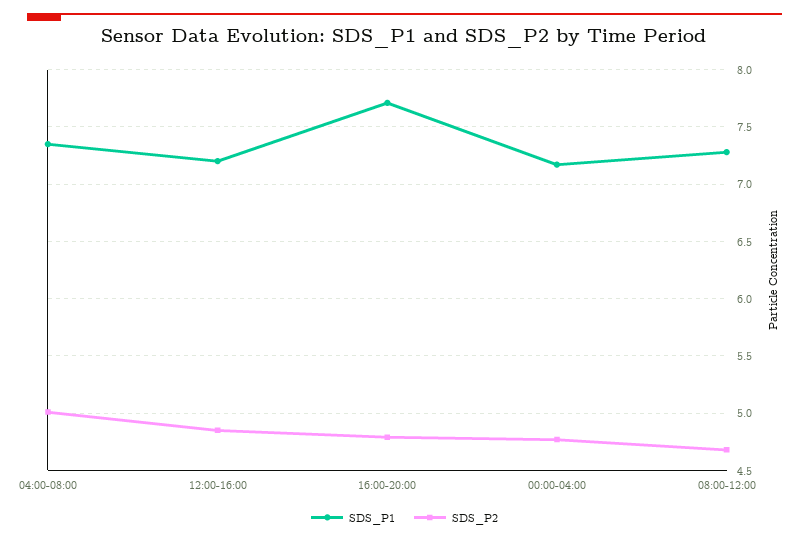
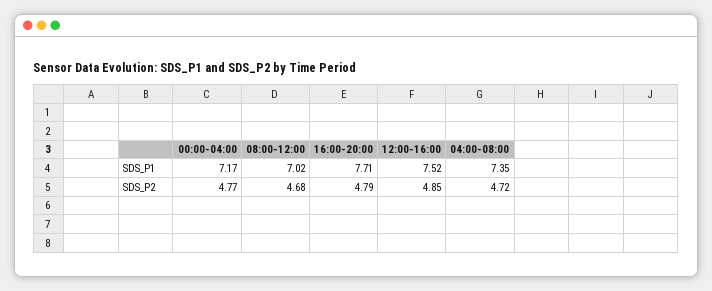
  {
    "SDS_P1": {
      "04:00-08:00": 7.35,
-     "12:00-16:00": 7.2,
+     "12:00-16:00": 7.52,
      "16:00-20:00": 7.71,
      "00:00-04:00": 7.17,
-     "08:00-12:00": 7.3
+     "08:00-12:00": 7.02
    },
    "SDS_P2": {
-     "04:00-08:00": 5,
+     "04:00-08:00": 4.72,
      "12:00-16:00": 4.85,
      "16:00-20:00": 4.79,
      "00:00-04:00": 4.77,
      "08:00-12:00": 4.68
    }
  }

